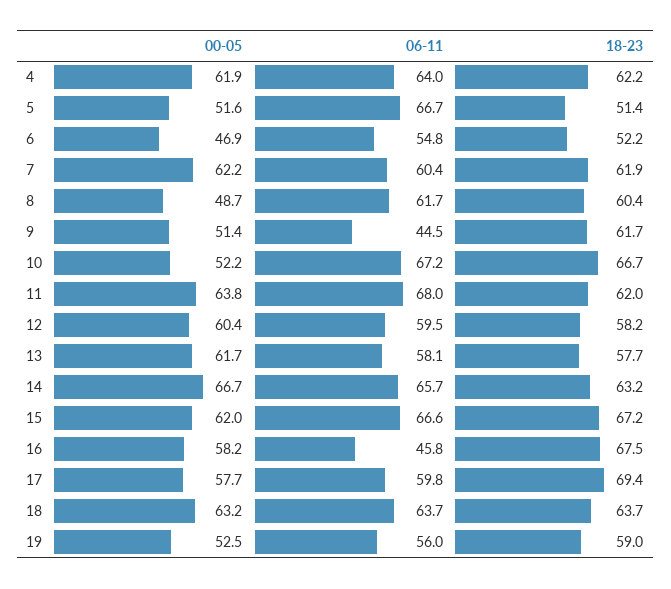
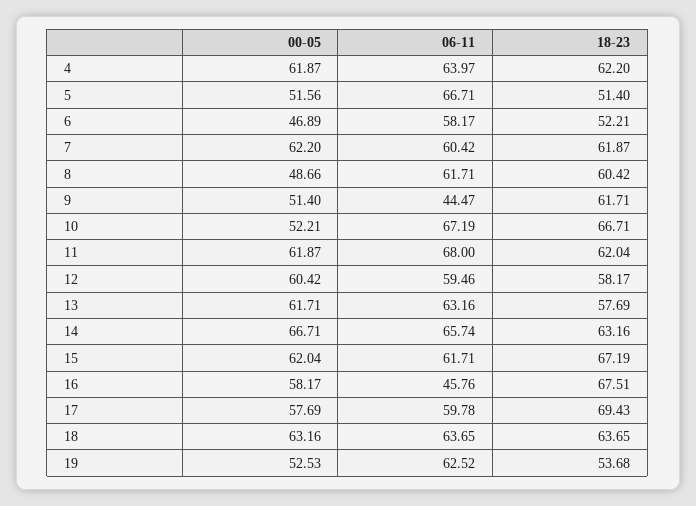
  {
    "00-05": {
      "4": 61.87,
      "5": 51.56,
      "6": 46.89,
      "7": 62.2,
      "8": 48.66,
      "9": 51.4,
      "10": 52.21,
-     "11": 63.8,
+     "11": 61.87,
      "12": 60.42,
      "13": 61.71,
      "14": 66.71,
      "15": 62.04,
      "16": 58.17,
      "17": 57.69,
      "18": 63.16,
      "19": 52.53
    },
    "06-11": {
      "4": 63.97,
      "5": 66.71,
-     "6": 54.8,
+     "6": 58.17,
      "7": 60.42,
      "8": 61.71,
      "9": 44.47,
      "10": 67.19,
      "11": 68,
      "12": 59.46,
-     "13": 58.1,
+     "13": 63.16,
      "14": 65.74,
-     "15": 66.6,
+     "15": 61.71,
      "16": 45.76,
      "17": 59.78,
      "18": 63.65,
-     "19": 56
+     "19": 62.52
    },
    "18-23": {
      "4": 62.2,
      "5": 51.4,
      "6": 52.21,
      "7": 61.87,
      "8": 60.42,
      "9": 61.71,
      "10": 66.71,
      "11": 62.04,
      "12": 58.17,
      "13": 57.69,
      "14": 63.16,
      "15": 67.19,
      "16": 67.51,
      "17": 69.43,
      "18": 63.65,
-     "19": 59
+     "19": 53.68
    }
  }

